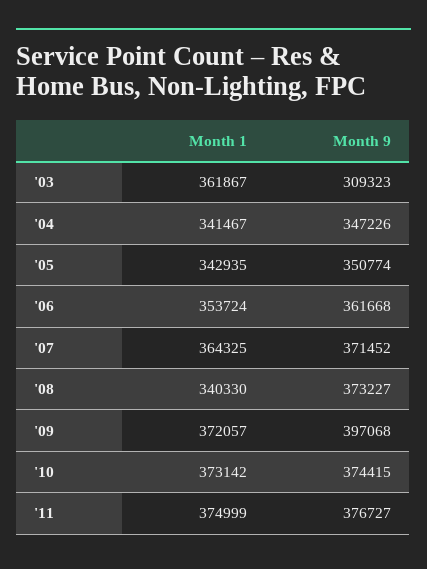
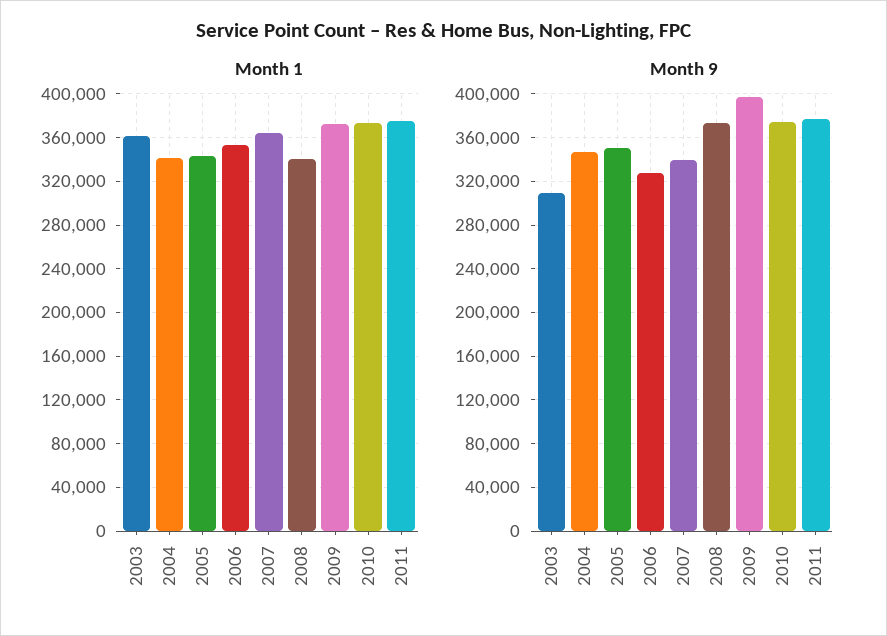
  {
    "Month 1": {
      "'03": 361867,
      "'04": 341467,
      "'05": 342935,
      "'06": 353724,
      "'07": 364325,
      "'08": 340330,
      "'09": 372057,
      "'10": 373142,
      "'11": 374999
    },
    "Month 9": {
      "'03": 309323,
      "'04": 347226,
      "'05": 350774,
-     "'06": 361668,
+     "'06": 330000,
-     "'07": 371452,
+     "'07": 340000,
      "'08": 373227,
      "'09": 397068,
      "'10": 374415,
      "'11": 376727
    }
  }

